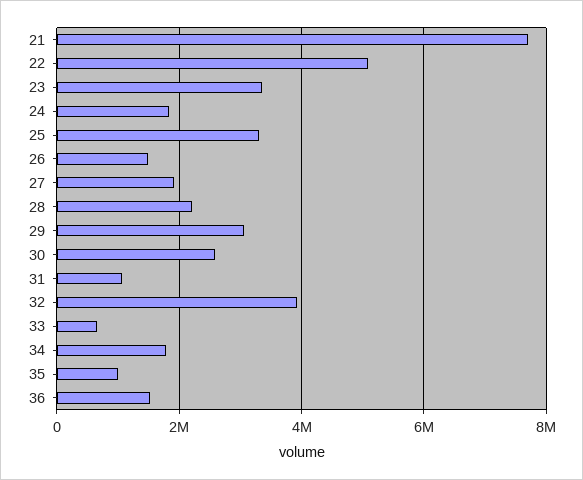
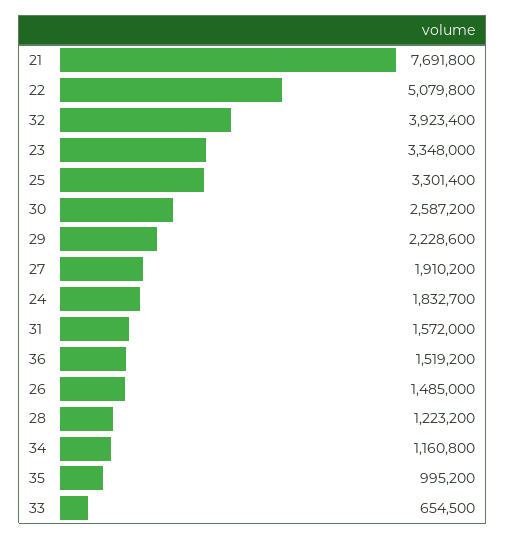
  {
    "21": 7691800,
    "22": 5079800,
    "23": 3348000,
    "24": 1832700,
    "25": 3301400,
    "26": 1485000,
    "27": 1910200,
-   "28": 2200000,
+   "28": 1223200,
-   "29": 3000000,
+   "29": 2228600,
    "30": 2587200,
-   "31": 1000000,
+   "31": 1572000,
    "32": 3923400,
    "33": 654500,
-   "34": 1800000,
+   "34": 1160800,
    "35": 995200,
    "36": 1519200
  }

